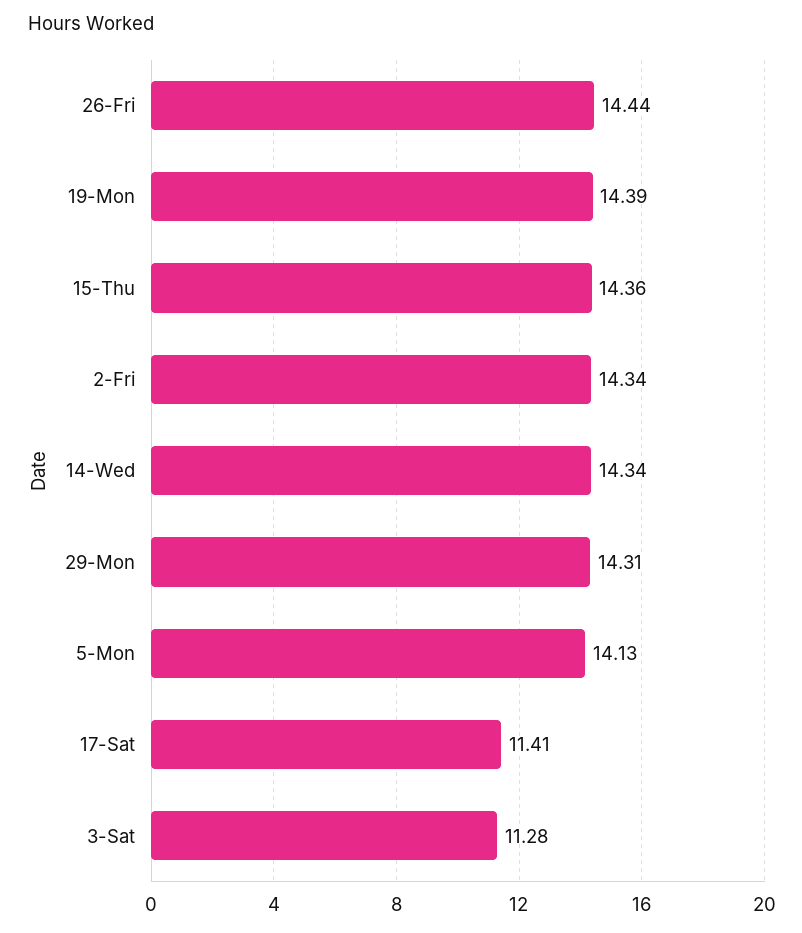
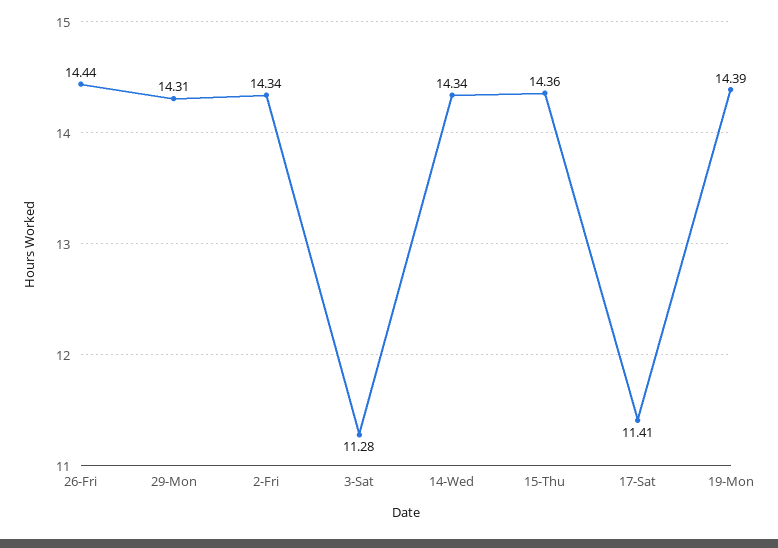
  {
    "26-Fri": 14.44,
    "19-Mon": 14.39,
    "15-Thu": 14.36,
    "2-Fri": 14.34,
    "14-Wed": 14.34,
    "29-Mon": 14.31,
-   "5-Mon": 14.13,
    "17-Sat": 11.41,
    "3-Sat": 11.28
  }

